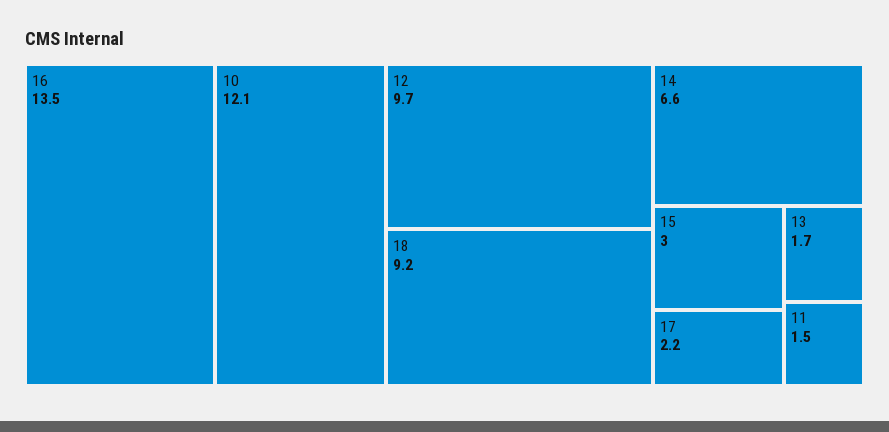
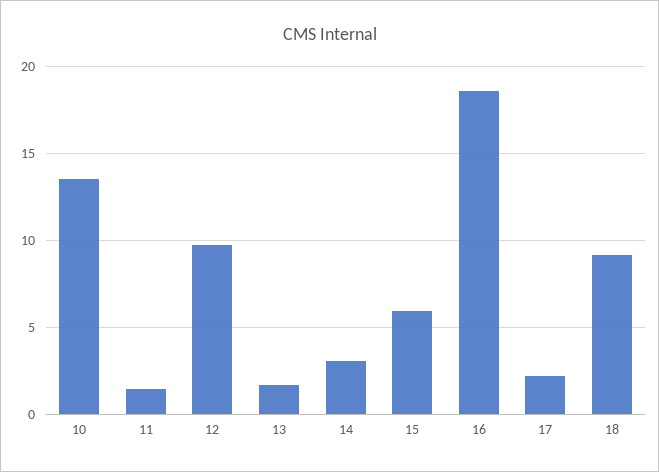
  {
-   "16": 13.5,
+   "16": 18.5,
-   "10": 12.1,
+   "10": 13.5,
    "12": 9.7,
    "18": 9.2,
-   "14": 6.6,
+   "14": 3,
-   "15": 3,
+   "15": 6,
    "17": 2.2,
    "13": 1.7,
    "11": 1.5
  }

